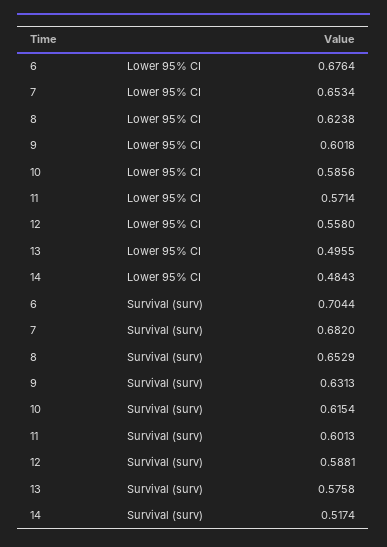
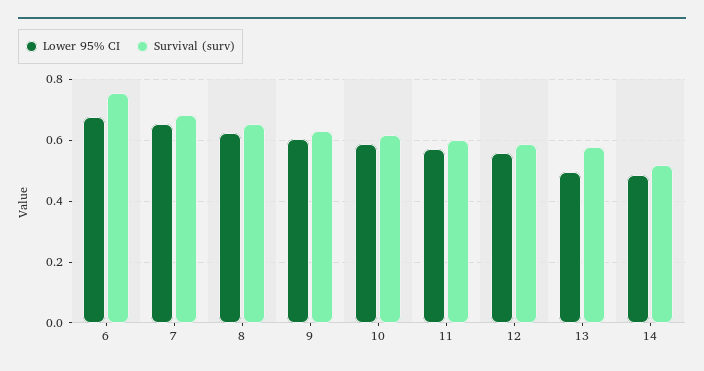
  {
    "Lower 95% CI": {
      "6": 0.6764,
      "7": 0.6534,
      "8": 0.6238,
      "9": 0.6018,
      "10": 0.5856,
      "11": 0.5714,
      "12": 0.558,
      "13": 0.4955,
      "14": 0.4843
    },
    "Survival (surv)": {
-     "6": 0.7044,
+     "6": 0.76,
      "7": 0.682,
      "8": 0.6529,
      "9": 0.6313,
      "10": 0.6154,
      "11": 0.6013,
      "12": 0.5881,
      "13": 0.5758,
      "14": 0.5174
    }
  }

